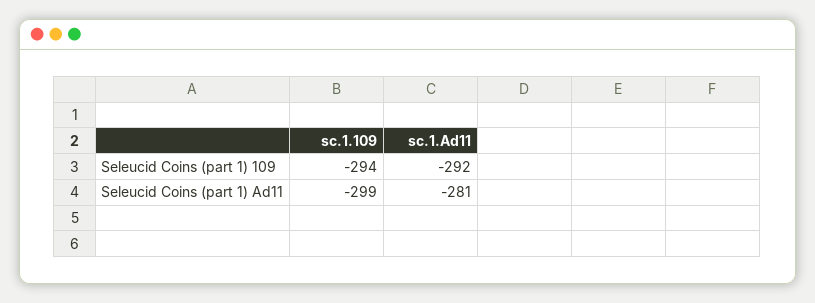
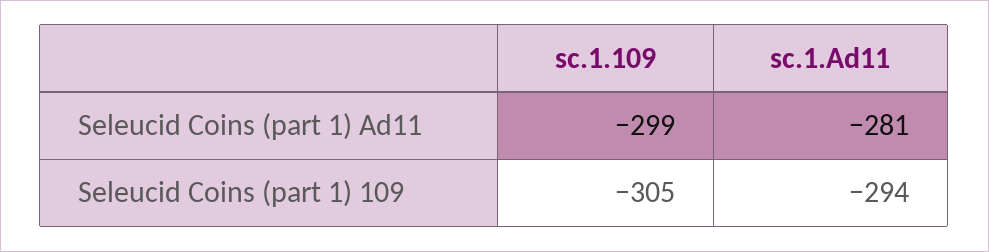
  {
    "sc.1.109": {
-     "Seleucid Coins (part 1) 109": -294,
+     "Seleucid Coins (part 1) 109": -305,
      "Seleucid Coins (part 1) Ad11": -299
    },
    "sc.1.Ad11": {
-     "Seleucid Coins (part 1) 109": -292,
+     "Seleucid Coins (part 1) 109": -294,
      "Seleucid Coins (part 1) Ad11": -281
    }
  }

